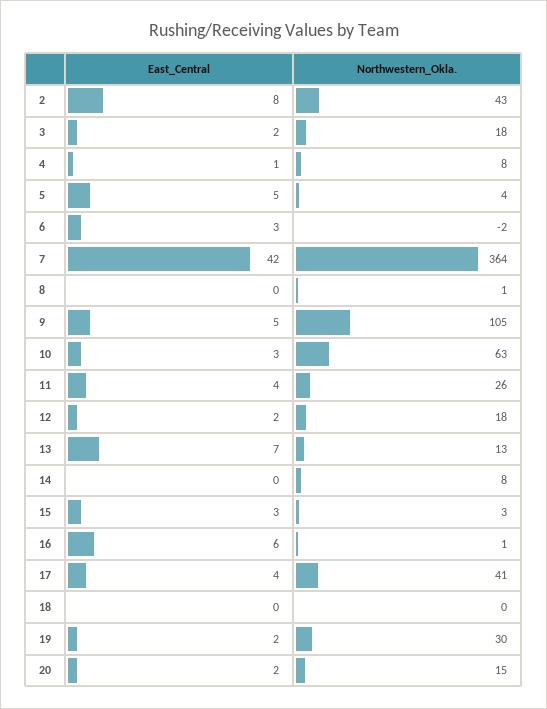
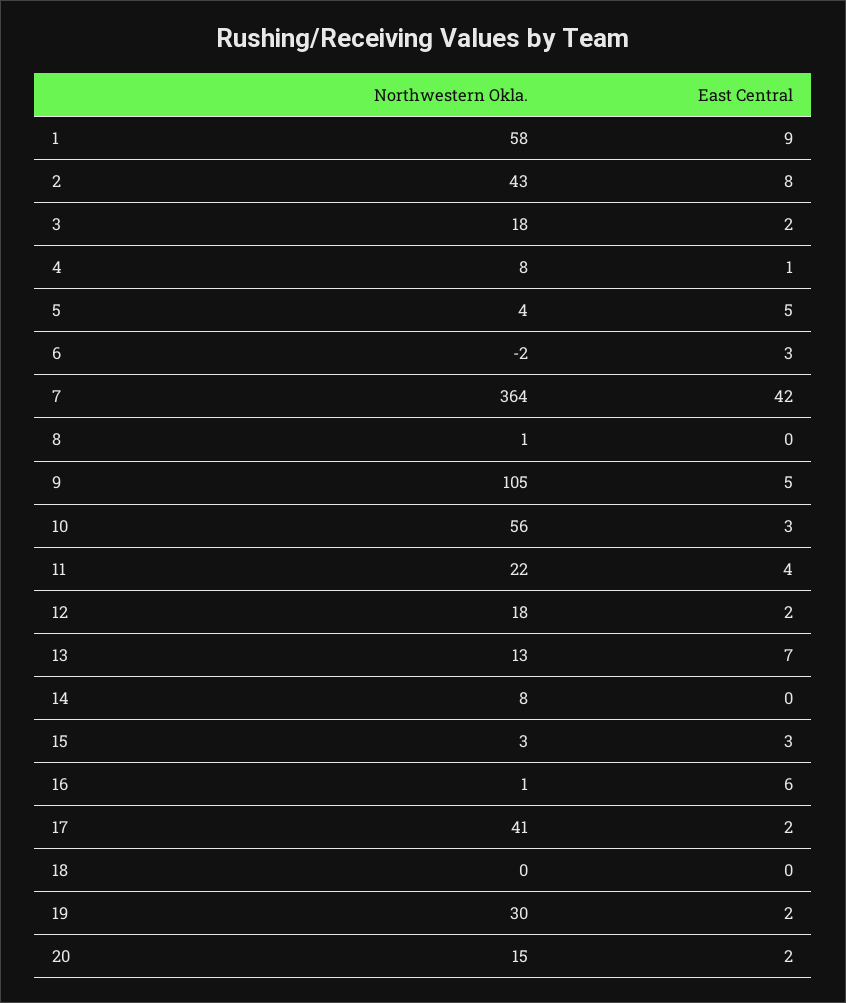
  {
    "East_Central": {
      "2": 8,
      "3": 2,
      "4": 1,
      "5": 5,
      "6": 3,
      "7": 42,
      "8": 0,
      "9": 5,
      "10": 3,
      "11": 4,
      "12": 2,
      "13": 7,
      "14": 0,
      "15": 3,
      "16": 6,
-     "17": 4,
+     "17": 2,
      "18": 0,
      "19": 2,
-     "20": 2
+     "20": 2,
+     "1": 9
    },
    "Northwestern_Okla.": {
      "2": 43,
      "3": 18,
      "4": 8,
      "5": 4,
      "6": -2,
      "7": 364,
      "8": 1,
      "9": 105,
-     "10": 63,
+     "10": 56,
-     "11": 26,
+     "11": 22,
      "12": 18,
      "13": 13,
      "14": 8,
      "15": 3,
      "16": 1,
      "17": 41,
      "18": 0,
      "19": 30,
-     "20": 15
+     "20": 15,
+     "1": 58
    }
  }

